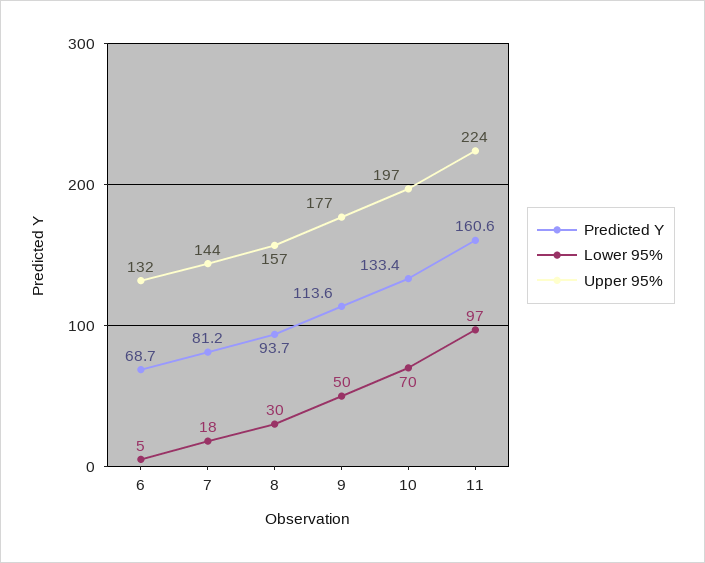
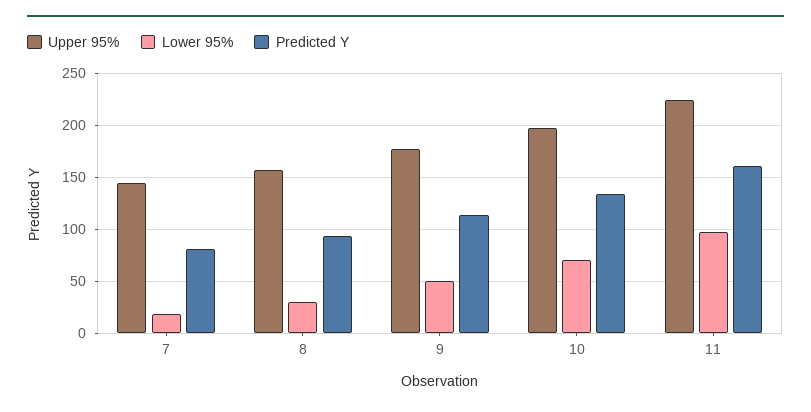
  {
    "Predicted Y": {
-     "6": 68.7,
      "7": 81.2,
      "8": 93.7,
      "9": 113.6,
      "10": 133.4,
      "11": 160.6
    },
    "Lower 95%": {
-     "6": 5,
      "7": 18,
      "8": 30,
      "9": 50,
      "10": 70,
      "11": 97
    },
    "Upper 95%": {
-     "6": 132,
      "7": 144,
      "8": 157,
      "9": 177,
      "10": 197,
      "11": 224
    }
  }

